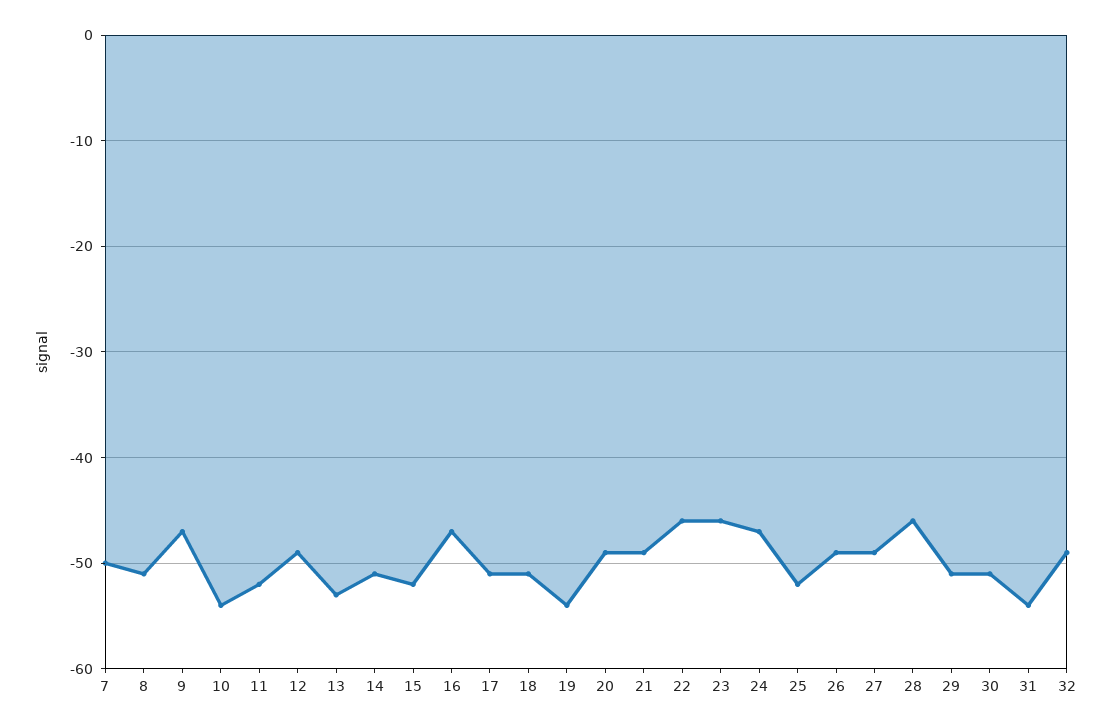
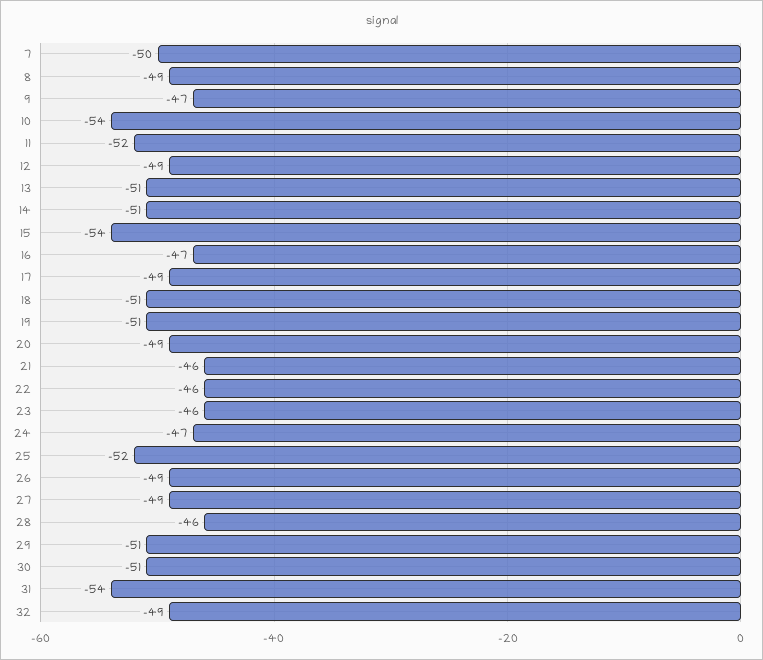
  {
    "7": -50,
-   "8": -51,
+   "8": -49,
    "9": -47,
    "10": -54,
    "11": -52,
    "12": -49,
-   "13": -53,
+   "13": -51,
    "14": -51,
-   "15": -52,
+   "15": -54,
    "16": -47,
-   "17": -51,
+   "17": -49,
    "18": -51,
-   "19": -54,
+   "19": -51,
    "20": -49,
-   "21": -49,
+   "21": -46,
    "22": -46,
    "23": -46,
    "24": -47,
    "25": -52,
    "26": -49,
    "27": -49,
    "28": -46,
    "29": -51,
    "30": -51,
    "31": -54,
    "32": -49
  }

